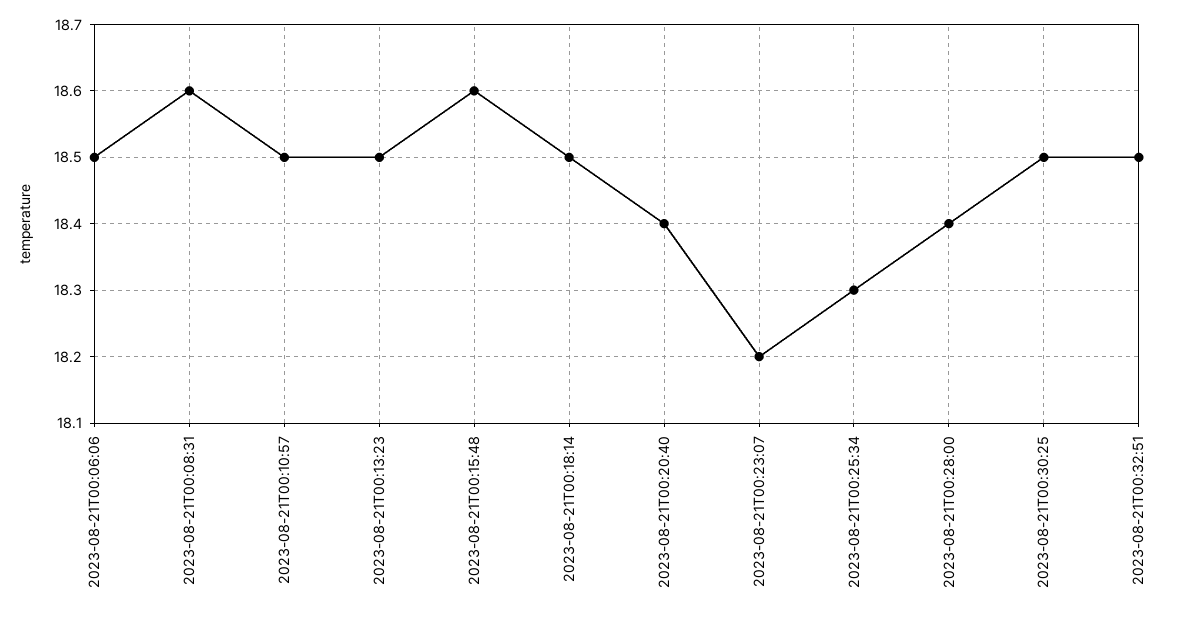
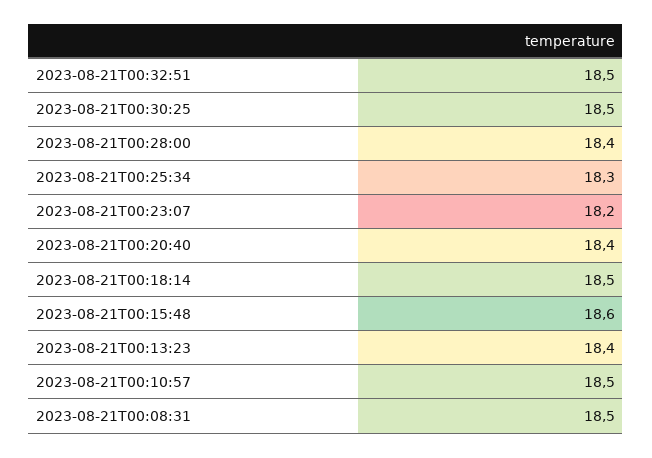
  {
-   "2023-08-21T00:06:06": 18.5,
-   "2023-08-21T00:08:31": 18.6,
+   "2023-08-21T00:08:31": 18.5,
    "2023-08-21T00:10:57": 18.5,
-   "2023-08-21T00:13:23": 18.5,
+   "2023-08-21T00:13:23": 18.4,
    "2023-08-21T00:15:48": 18.6,
    "2023-08-21T00:18:14": 18.5,
    "2023-08-21T00:20:40": 18.4,
    "2023-08-21T00:23:07": 18.2,
    "2023-08-21T00:25:34": 18.3,
    "2023-08-21T00:28:00": 18.4,
    "2023-08-21T00:30:25": 18.5,
    "2023-08-21T00:32:51": 18.5
  }

